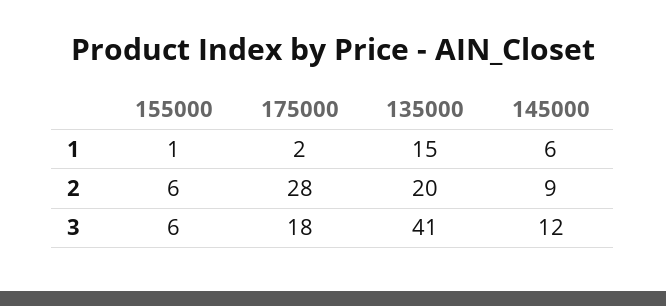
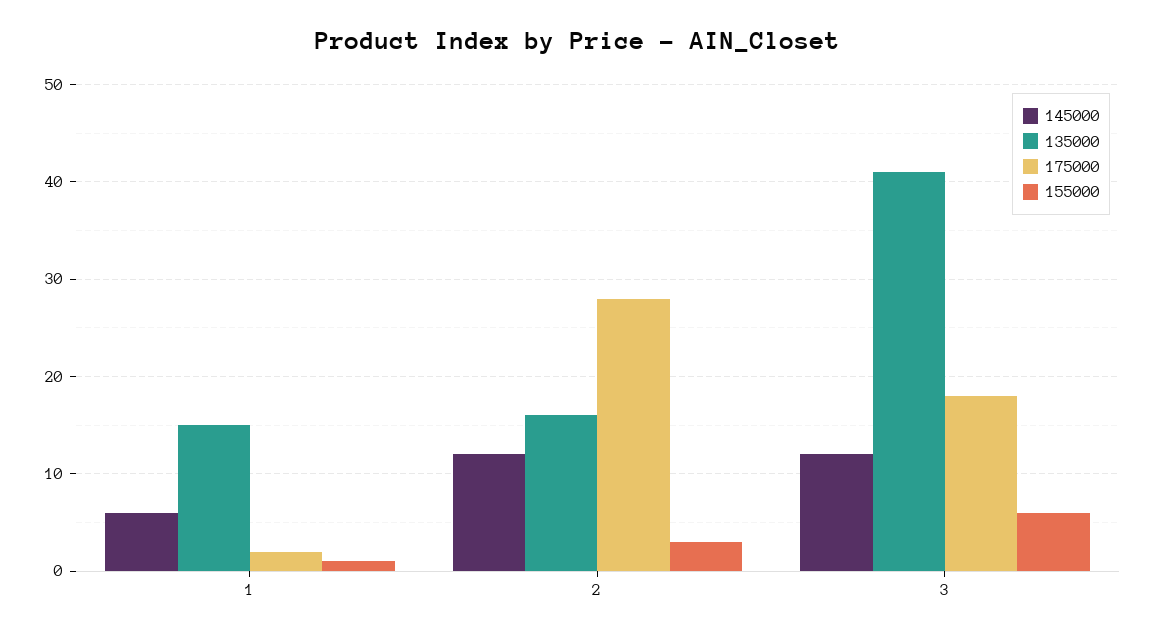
  {
    "155000": {
      "1": 1,
-     "2": 6,
+     "2": 3,
      "3": 6
    },
    "175000": {
      "1": 2,
      "2": 28,
      "3": 18
    },
    "135000": {
      "1": 15,
-     "2": 20,
+     "2": 16,
      "3": 41
    },
    "145000": {
      "1": 6,
-     "2": 9,
+     "2": 12,
      "3": 12
    }
  }

